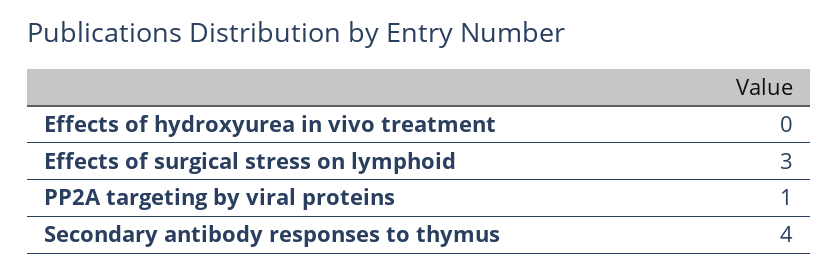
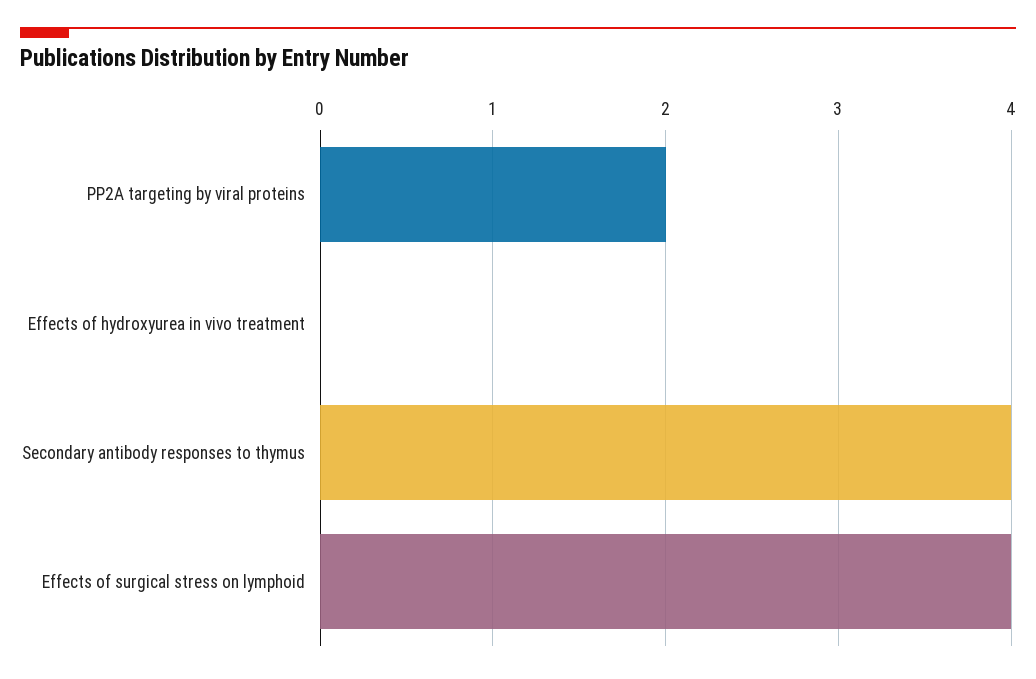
  {
    "Effects of hydroxyurea in vivo treatment": 0,
-   "Effects of surgical stress on lymphoid": 3,
+   "Effects of surgical stress on lymphoid": 4,
-   "PP2A targeting by viral proteins": 1,
+   "PP2A targeting by viral proteins": 2,
    "Secondary antibody responses to thymus": 4
  }

